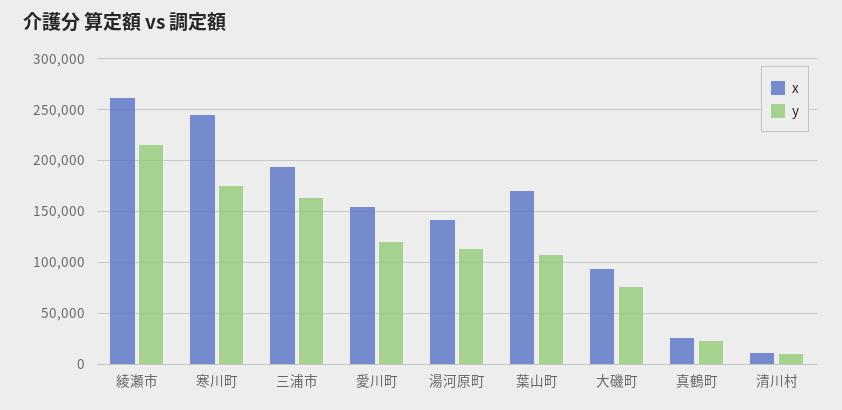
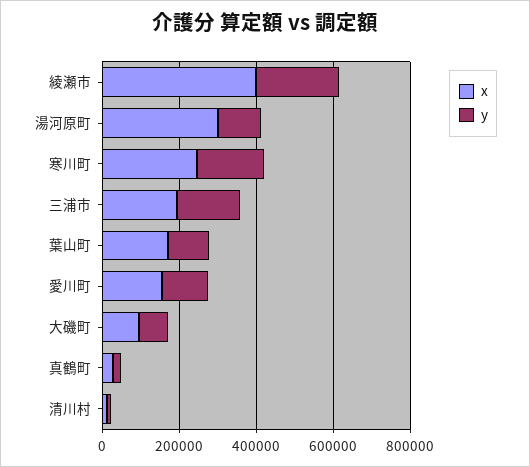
  {
    "x": {
-     "綾瀬市": 260000,
+     "綾瀬市": 400000,
      "寒川町": 240000,
      "三浦市": 190000,
      "愛川町": 150000,
-     "湯河原町": 140000,
+     "湯河原町": 300000,
      "葉山町": 170000,
      "大磯町": 90000,
      "真鶴町": 30000,
      "清川村": 10000
    },
    "y": {
      "綾瀬市": 220000,
      "寒川町": 180000,
      "三浦市": 160000,
      "愛川町": 120000,
      "湯河原町": 110000,
      "葉山町": 110000,
      "大磯町": 80000,
      "真鶴町": 20000,
      "清川村": 10000
    }
  }

